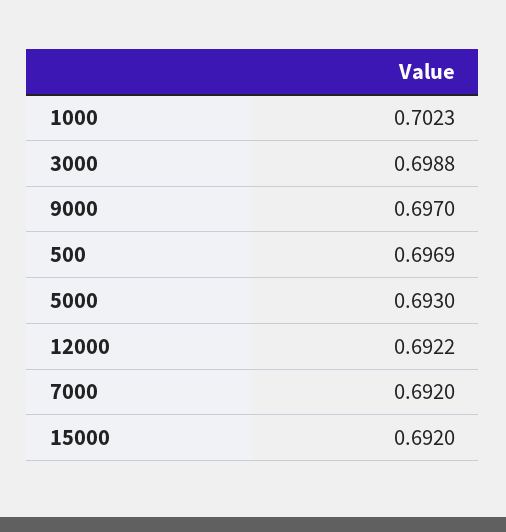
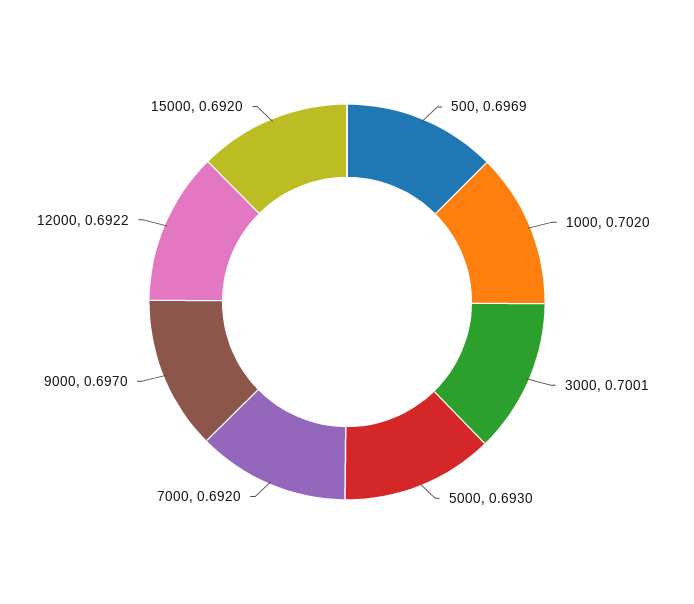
  {
-   "1000": 0.7023,
+   "1000": 0.702,
-   "3000": 0.6988,
+   "3000": 0.7001,
    "9000": 0.697,
    "500": 0.6969,
    "5000": 0.693,
    "12000": 0.6922,
    "7000": 0.692,
    "15000": 0.692
  }

